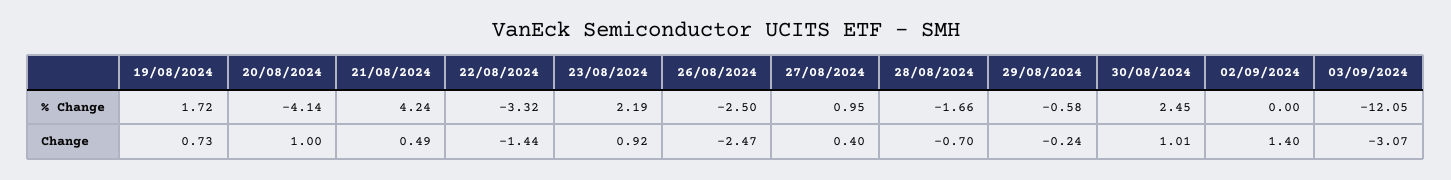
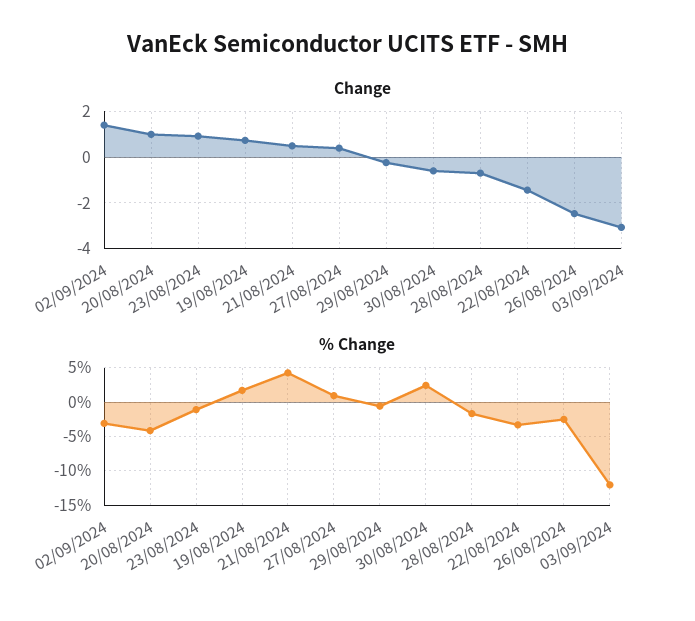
  {
    "% Change": {
      "19/08/2024": 1.72,
      "20/08/2024": -4.14,
      "21/08/2024": 4.24,
      "22/08/2024": -3.32,
-     "23/08/2024": 2.19,
+     "23/08/2024": -1,
      "26/08/2024": -2.5,
      "27/08/2024": 0.95,
      "28/08/2024": -1.66,
      "29/08/2024": -0.58,
      "30/08/2024": 2.45,
-     "02/09/2024": 0,
+     "02/09/2024": -3,
      "03/09/2024": -12.05
    },
    "Change": {
      "19/08/2024": 0.73,
      "20/08/2024": 1,
      "21/08/2024": 0.49,
      "22/08/2024": -1.44,
      "23/08/2024": 0.92,
      "26/08/2024": -2.47,
      "27/08/2024": 0.4,
      "28/08/2024": -0.7,
      "29/08/2024": -0.24,
-     "30/08/2024": 1.01,
+     "30/08/2024": -0.5,
      "02/09/2024": 1.4,
      "03/09/2024": -3.07
    }
  }

